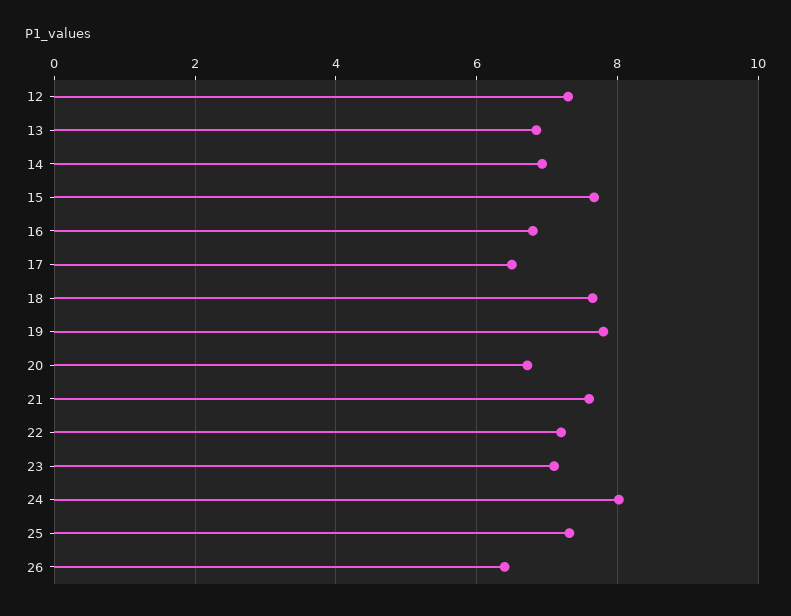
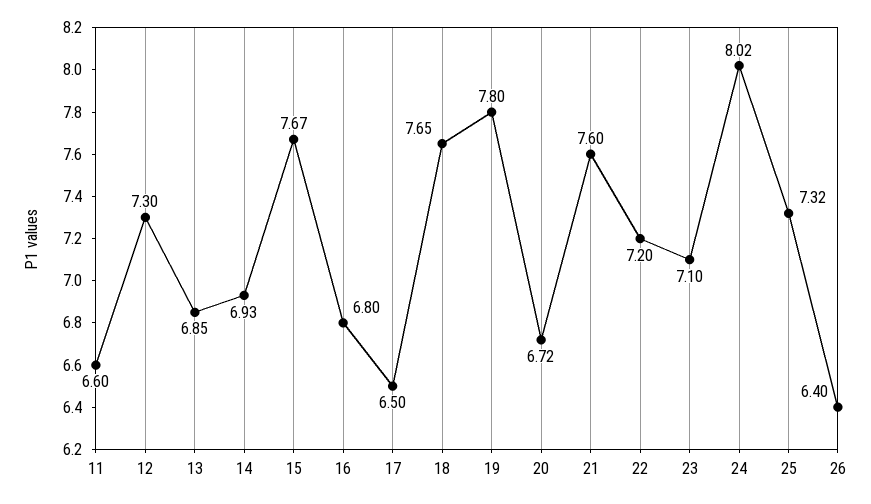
  {
    "12": 7.3,
    "13": 6.85,
    "14": 6.93,
    "15": 7.67,
    "16": 6.8,
    "17": 6.5,
    "18": 7.65,
    "19": 7.8,
    "20": 6.72,
    "21": 7.6,
    "22": 7.2,
    "23": 7.1,
    "24": 8.02,
    "25": 7.32,
-   "26": 6.4
+   "26": 6.4,
+   "11": 6.6
  }

